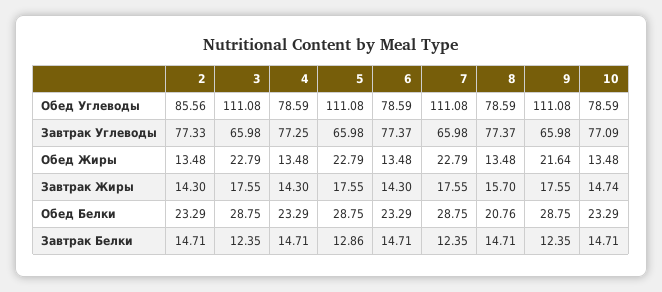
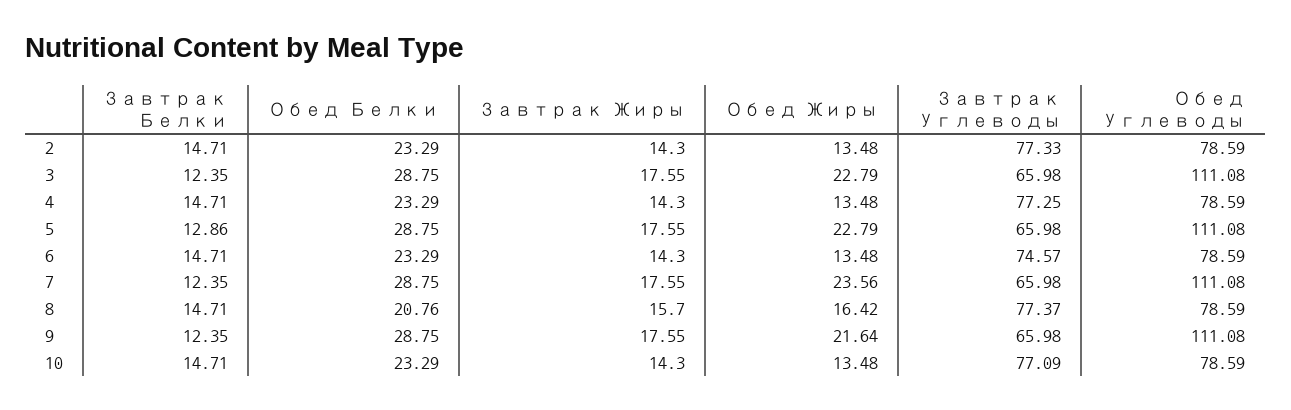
  {
    "2": {
-     "Обед Углеводы": 85.56,
+     "Обед Углеводы": 78.59,
      "Завтрак Углеводы": 77.33,
      "Обед Жиры": 13.48,
      "Завтрак Жиры": 14.3,
      "Обед Белки": 23.29,
      "Завтрак Белки": 14.71
    },
    "3": {
      "Обед Углеводы": 111.08,
      "Завтрак Углеводы": 65.98,
      "Обед Жиры": 22.79,
      "Завтрак Жиры": 17.55,
      "Обед Белки": 28.75,
      "Завтрак Белки": 12.35
    },
    "4": {
      "Обед Углеводы": 78.59,
      "Завтрак Углеводы": 77.25,
      "Обед Жиры": 13.48,
      "Завтрак Жиры": 14.3,
      "Обед Белки": 23.29,
      "Завтрак Белки": 14.71
    },
    "5": {
      "Обед Углеводы": 111.08,
      "Завтрак Углеводы": 65.98,
      "Обед Жиры": 22.79,
      "Завтрак Жиры": 17.55,
      "Обед Белки": 28.75,
      "Завтрак Белки": 12.86
    },
    "6": {
      "Обед Углеводы": 78.59,
-     "Завтрак Углеводы": 77.37,
+     "Завтрак Углеводы": 74.57,
      "Обед Жиры": 13.48,
      "Завтрак Жиры": 14.3,
      "Обед Белки": 23.29,
      "Завтрак Белки": 14.71
    },
    "7": {
      "Обед Углеводы": 111.08,
      "Завтрак Углеводы": 65.98,
-     "Обед Жиры": 22.79,
+     "Обед Жиры": 23.56,
      "Завтрак Жиры": 17.55,
      "Обед Белки": 28.75,
      "Завтрак Белки": 12.35
    },
    "8": {
      "Обед Углеводы": 78.59,
      "Завтрак Углеводы": 77.37,
-     "Обед Жиры": 13.48,
+     "Обед Жиры": 16.42,
      "Завтрак Жиры": 15.7,
      "Обед Белки": 20.76,
      "Завтрак Белки": 14.71
    },
    "9": {
      "Обед Углеводы": 111.08,
      "Завтрак Углеводы": 65.98,
      "Обед Жиры": 21.64,
      "Завтрак Жиры": 17.55,
      "Обед Белки": 28.75,
      "Завтрак Белки": 12.35
    },
    "10": {
      "Обед Углеводы": 78.59,
      "Завтрак Углеводы": 77.09,
      "Обед Жиры": 13.48,
-     "Завтрак Жиры": 14.74,
+     "Завтрак Жиры": 14.3,
      "Обед Белки": 23.29,
      "Завтрак Белки": 14.71
    }
  }

